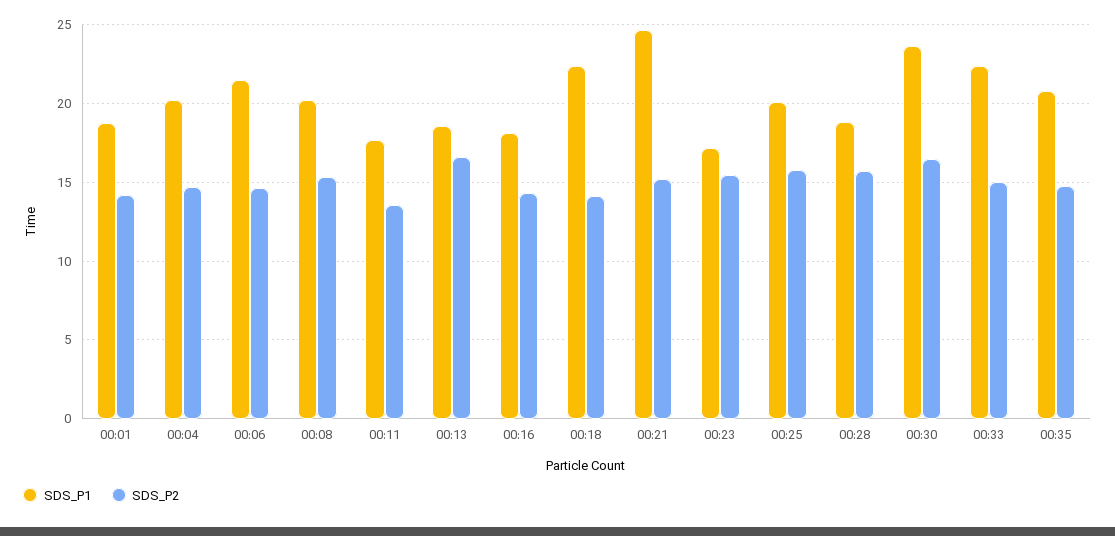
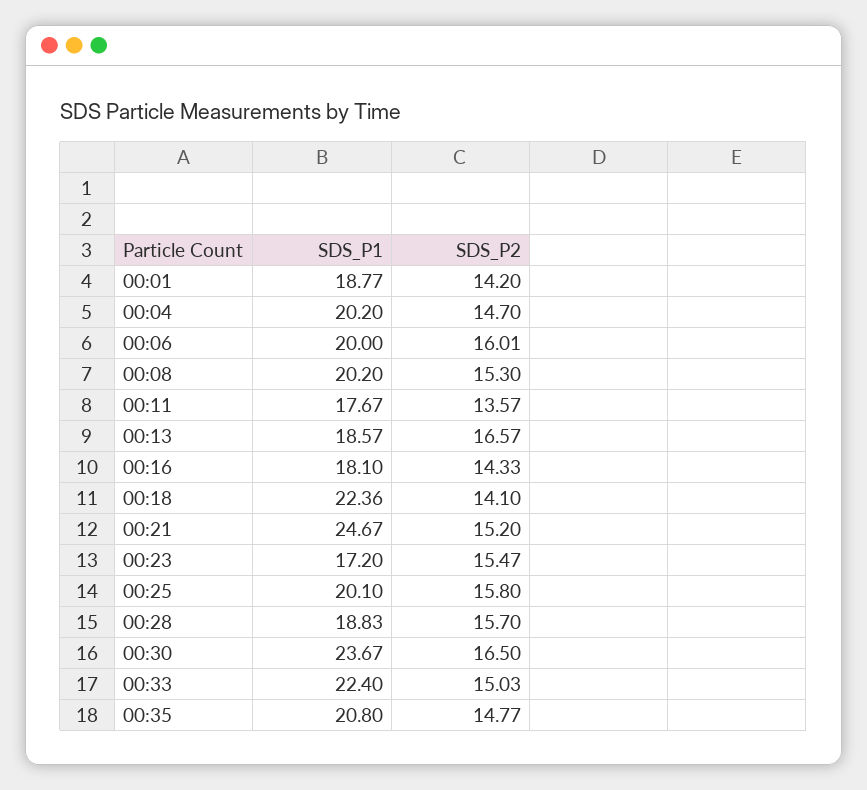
  {
    "SDS_P1": {
      "00:01": 18.77,
      "00:04": 20.2,
-     "00:06": 21.5,
+     "00:06": 20,
      "00:08": 20.2,
      "00:11": 17.67,
      "00:13": 18.57,
      "00:16": 18.1,
      "00:18": 22.36,
      "00:21": 24.67,
      "00:23": 17.2,
      "00:25": 20.1,
      "00:28": 18.83,
      "00:30": 23.67,
      "00:33": 22.4,
      "00:35": 20.8
    },
    "SDS_P2": {
      "00:01": 14.2,
      "00:04": 14.7,
-     "00:06": 14.5,
+     "00:06": 16.01,
      "00:08": 15.3,
      "00:11": 13.57,
      "00:13": 16.57,
      "00:16": 14.33,
      "00:18": 14.1,
      "00:21": 15.2,
      "00:23": 15.47,
      "00:25": 15.8,
      "00:28": 15.7,
      "00:30": 16.5,
      "00:33": 15.03,
      "00:35": 14.77
    }
  }

